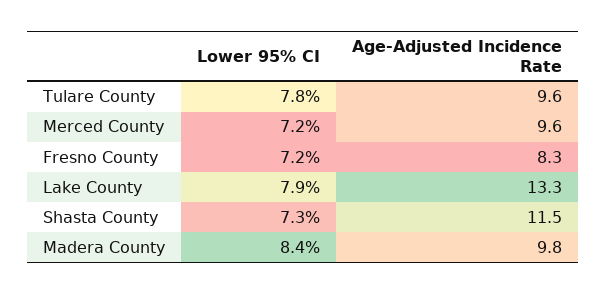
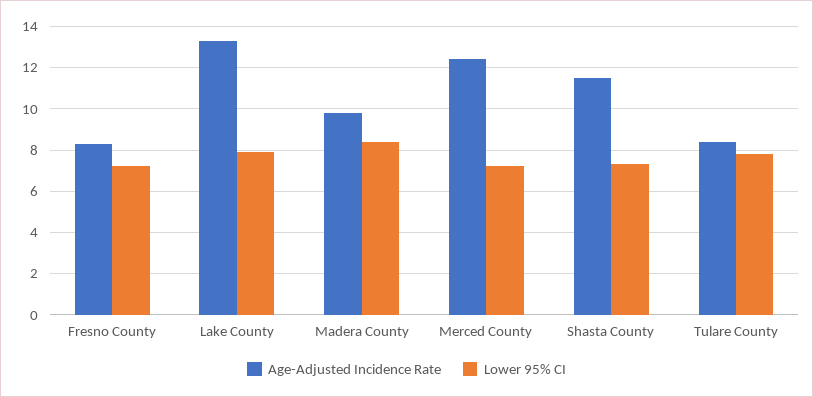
  {
    "Lower 95% CI": {
      "Tulare County": 7.8,
      "Merced County": 7.2,
      "Fresno County": 7.2,
      "Lake County": 7.9,
      "Shasta County": 7.3,
      "Madera County": 8.4
    },
    "Age-Adjusted Incidence Rate": {
-     "Tulare County": 9.6,
+     "Tulare County": 8.5,
-     "Merced County": 9.6,
+     "Merced County": 12.5,
      "Fresno County": 8.3,
      "Lake County": 13.3,
      "Shasta County": 11.5,
      "Madera County": 9.8
    }
  }

